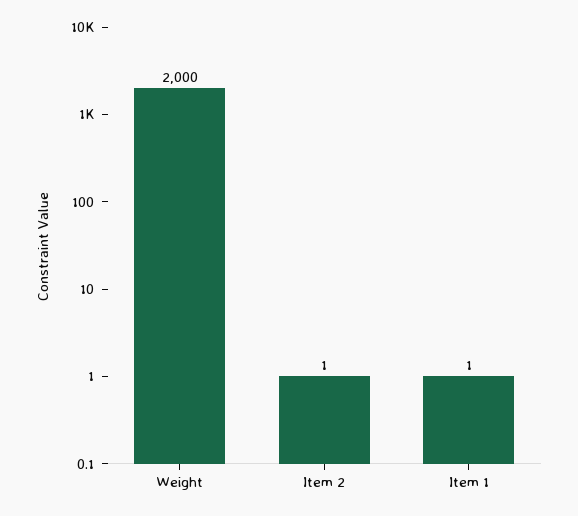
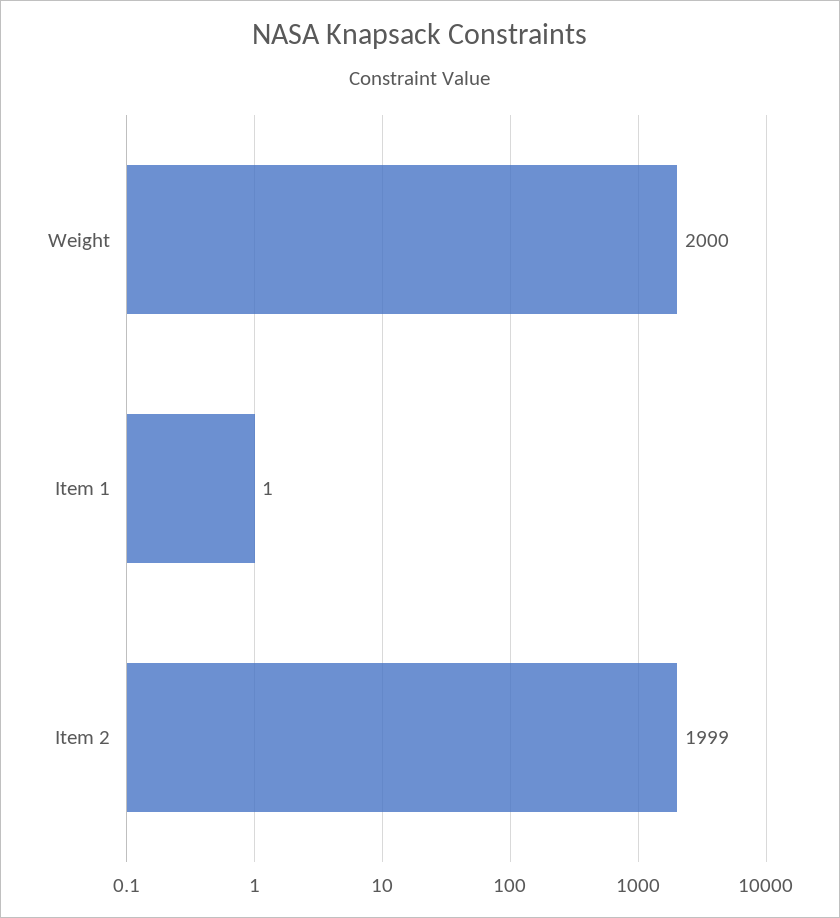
  {
    "Weight": 2000,
-   "Item 2": 1,
+   "Item 2": 1999,
    "Item 1": 1
  }

